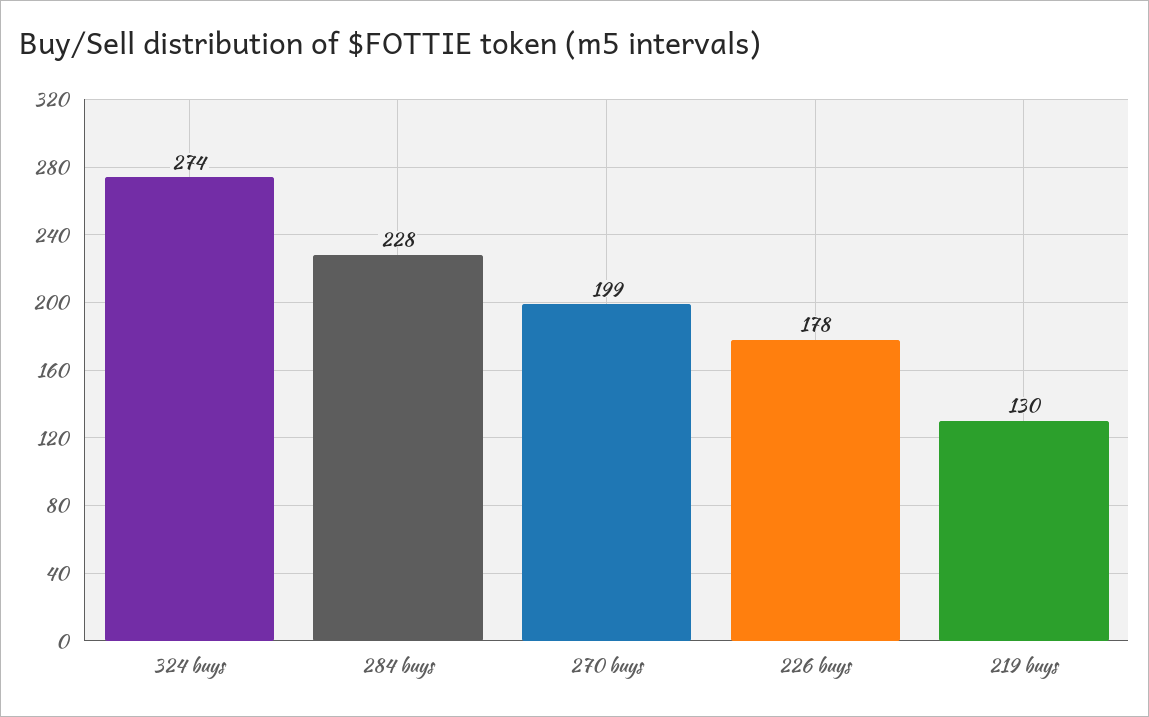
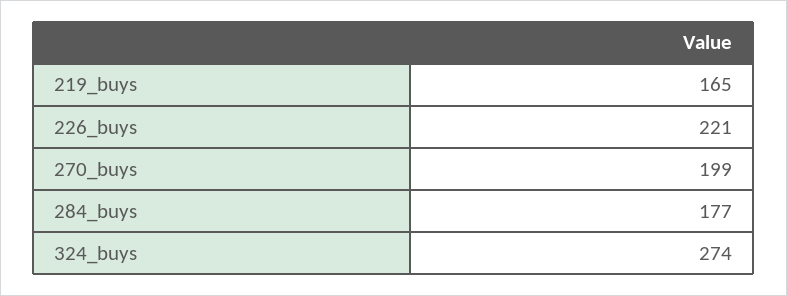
  {
    "324 buys": 274,
-   "284 buys": 228,
+   "284 buys": 177,
    "270 buys": 199,
-   "226 buys": 178,
+   "226 buys": 221,
-   "219 buys": 130
+   "219 buys": 165
  }

